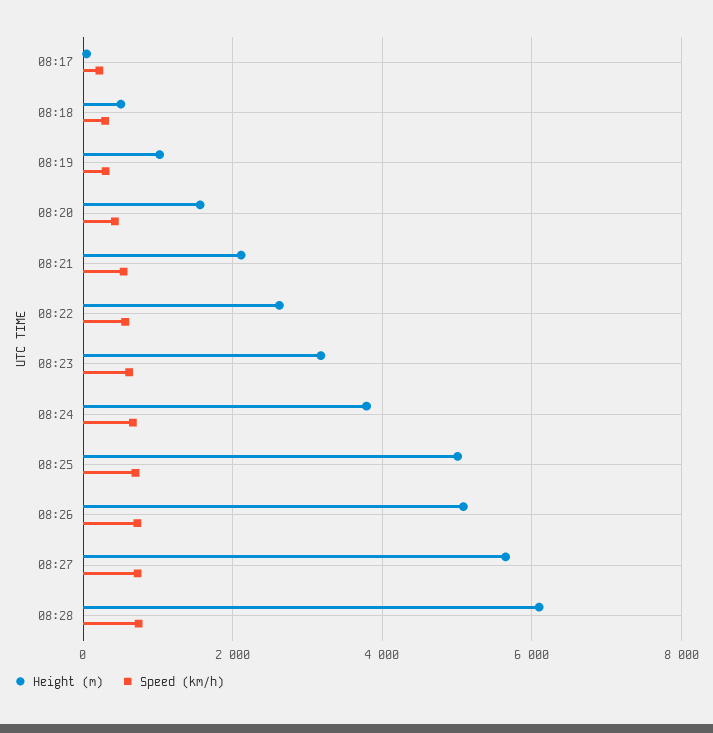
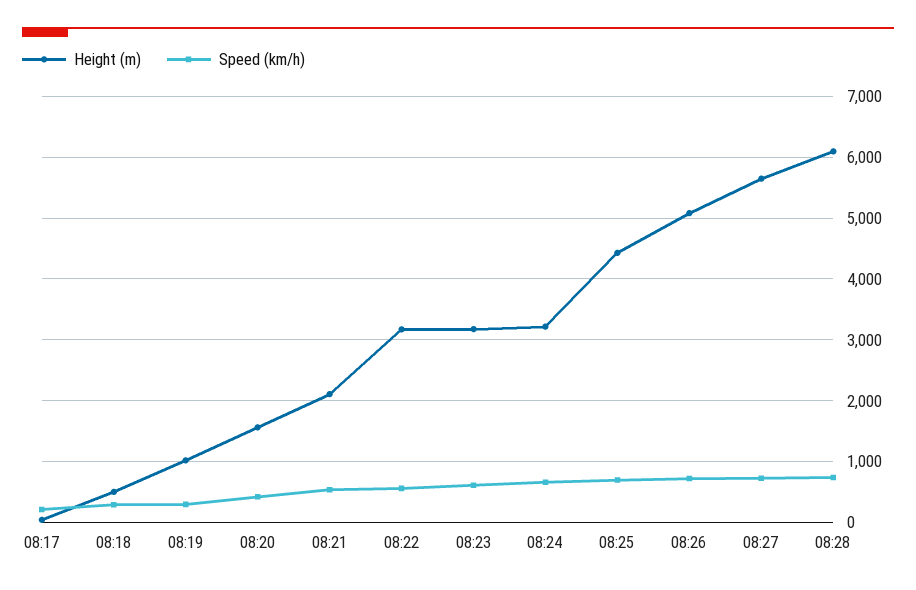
  {
    "Height (m)": {
      "08:17": 0,
      "08:18": 500,
      "08:19": 1000,
      "08:20": 1600,
      "08:21": 2100,
-     "08:22": 2600,
+     "08:22": 3200,
      "08:23": 3200,
-     "08:24": 3800,
+     "08:24": 3200,
-     "08:25": 5000,
+     "08:25": 4400,
      "08:26": 5100,
      "08:27": 5600,
      "08:28": 6100
    },
    "Speed (km/h)": {
      "08:17": 200,
      "08:18": 300,
      "08:19": 300,
      "08:20": 400,
      "08:21": 500,
      "08:22": 600,
      "08:23": 600,
      "08:24": 700,
      "08:25": 700,
      "08:26": 700,
      "08:27": 700,
      "08:28": 700
    }
  }

